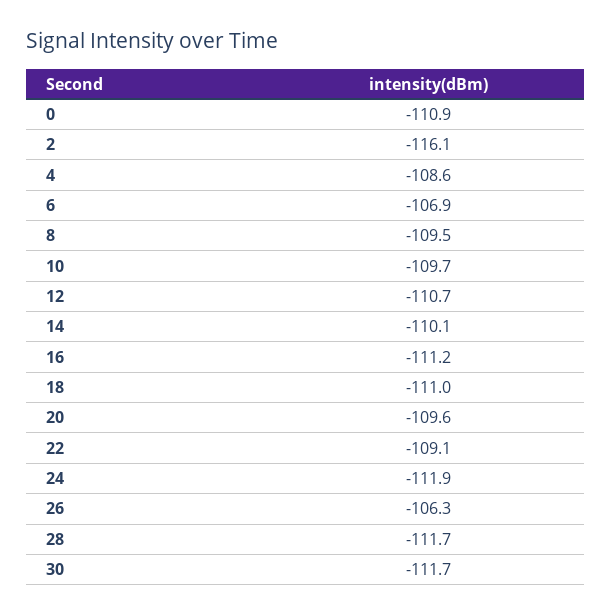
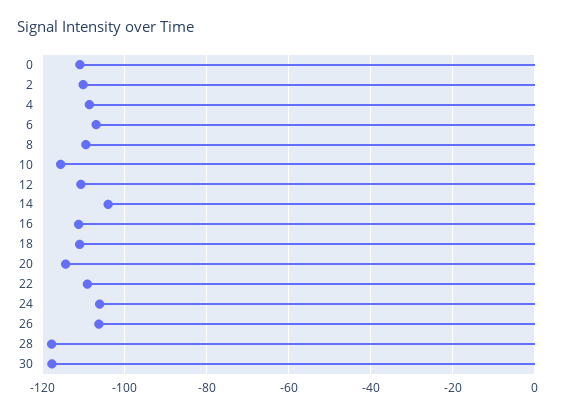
  {
    "0": -110.9,
-   "2": -116.1,
+   "2": -110,
    "4": -108.6,
    "6": -106.9,
    "8": -109.5,
-   "10": -109.7,
+   "10": -116,
    "12": -110.7,
-   "14": -110.1,
+   "14": -104,
    "16": -111.2,
    "18": -111,
-   "20": -109.6,
+   "20": -114,
    "22": -109.1,
-   "24": -111.9,
+   "24": -106,
    "26": -106.3,
-   "28": -111.7,
+   "28": -118,
-   "30": -111.7
+   "30": -118
  }

